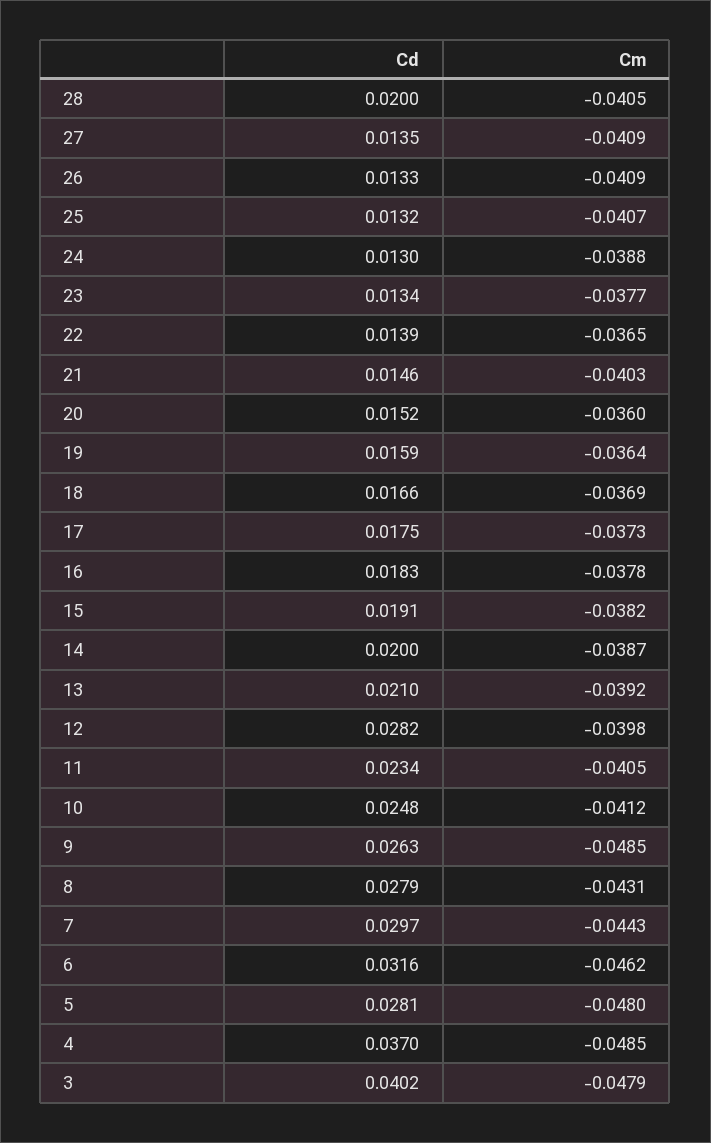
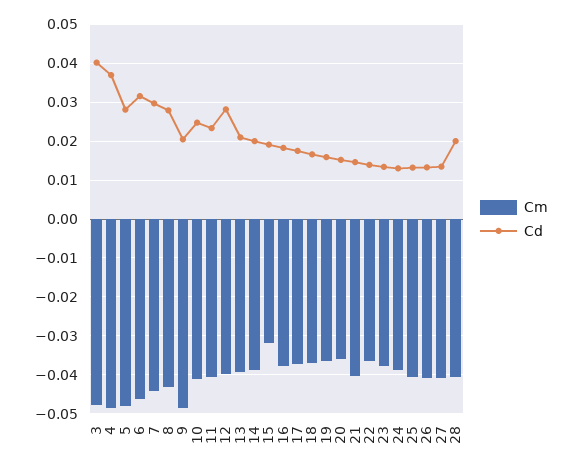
  {
    "Cd": {
      "28": 0.02,
      "27": 0.0135,
      "26": 0.0133,
      "25": 0.0132,
      "24": 0.013,
      "23": 0.0134,
      "22": 0.0139,
      "21": 0.0146,
      "20": 0.0152,
      "19": 0.0159,
      "18": 0.0166,
      "17": 0.0175,
      "16": 0.0183,
      "15": 0.0191,
      "14": 0.02,
      "13": 0.021,
      "12": 0.0282,
      "11": 0.0234,
      "10": 0.0248,
-     "9": 0.0263,
+     "9": 0.02,
      "8": 0.0279,
      "7": 0.0297,
      "6": 0.0316,
      "5": 0.0281,
      "4": 0.037,
      "3": 0.0402
    },
    "Cm": {
      "28": -0.0405,
      "27": -0.0409,
      "26": -0.0409,
      "25": -0.0407,
      "24": -0.0388,
      "23": -0.0377,
      "22": -0.0365,
      "21": -0.0403,
      "20": -0.036,
      "19": -0.0364,
      "18": -0.0369,
      "17": -0.0373,
      "16": -0.0378,
-     "15": -0.0382,
+     "15": -0.032,
      "14": -0.0387,
      "13": -0.0392,
      "12": -0.0398,
      "11": -0.0405,
      "10": -0.0412,
      "9": -0.0485,
      "8": -0.0431,
      "7": -0.0443,
      "6": -0.0462,
      "5": -0.048,
      "4": -0.0485,
      "3": -0.0479
    }
  }

